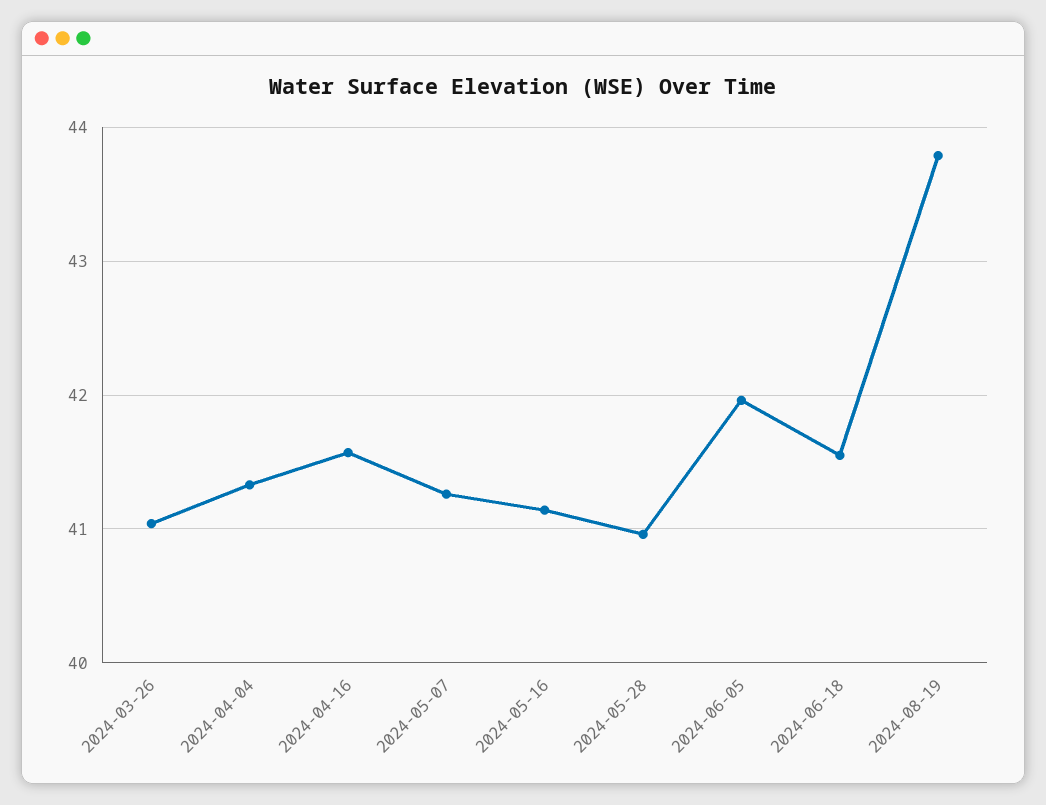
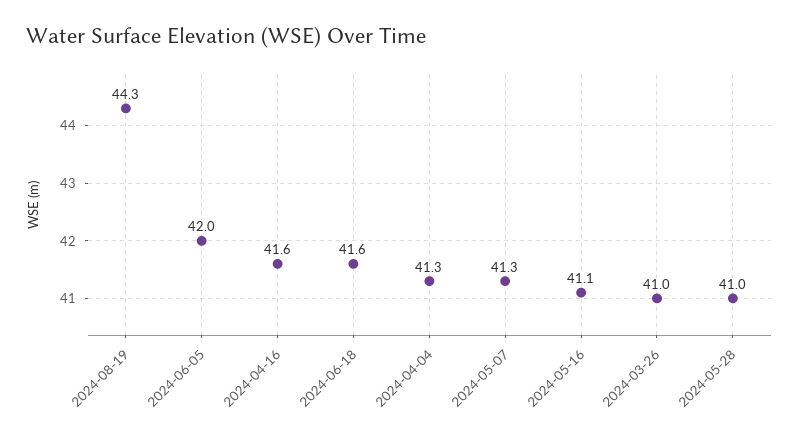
  {
    "2024-03-26": 41,
    "2024-04-04": 41.3,
    "2024-04-16": 41.6,
    "2024-05-07": 41.3,
    "2024-05-16": 41.1,
    "2024-05-28": 41,
    "2024-06-05": 42,
    "2024-06-18": 41.6,
-   "2024-08-19": 43.8
+   "2024-08-19": 44.3
  }

